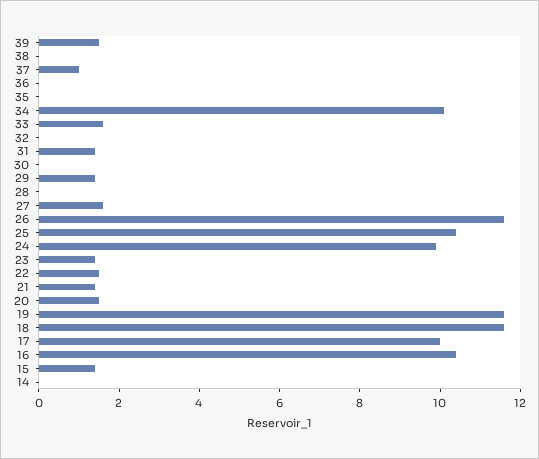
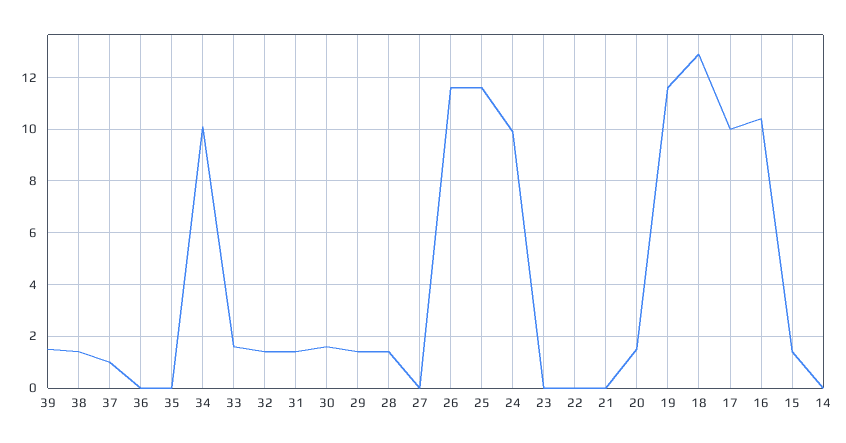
  {
    "39": 1.5,
-   "38": 0,
+   "38": 1.5,
    "37": 1,
    "36": 0,
    "35": 0,
    "34": 10,
    "33": 1.5,
-   "32": 0,
+   "32": 1.5,
    "31": 1.5,
-   "30": 0,
+   "30": 1.5,
    "29": 1.5,
-   "28": 0,
+   "28": 1.5,
-   "27": 1.5,
+   "27": 0,
    "26": 11.5,
-   "25": 10.5,
+   "25": 11.5,
    "24": 10,
-   "23": 1.5,
+   "23": 0,
-   "22": 1.5,
+   "22": 0,
-   "21": 1.5,
+   "21": 0,
    "20": 1.5,
    "19": 11.5,
-   "18": 11.5,
+   "18": 13,
    "17": 10,
    "16": 10.5,
    "15": 1.5,
    "14": 0
  }

